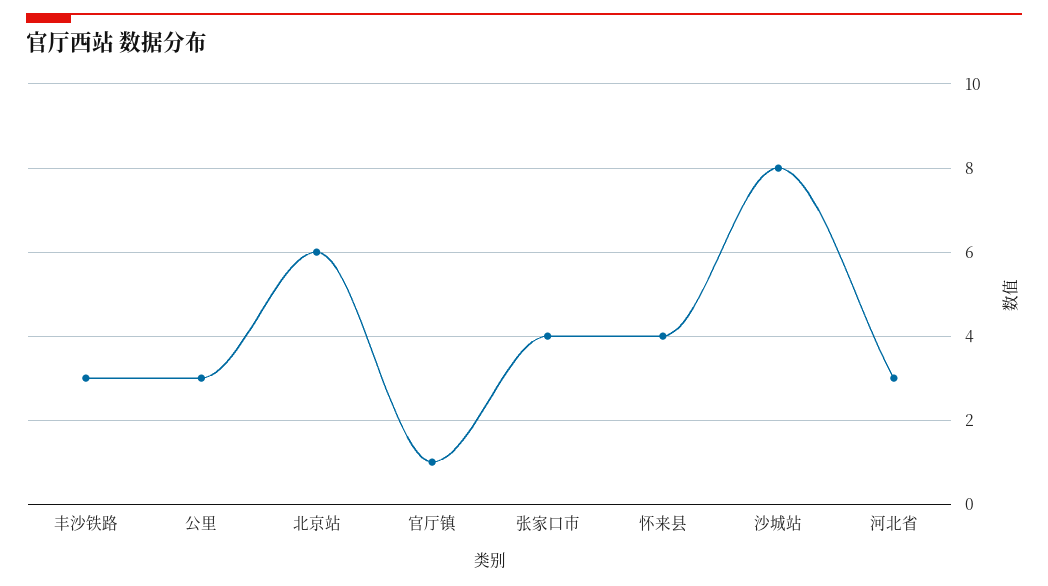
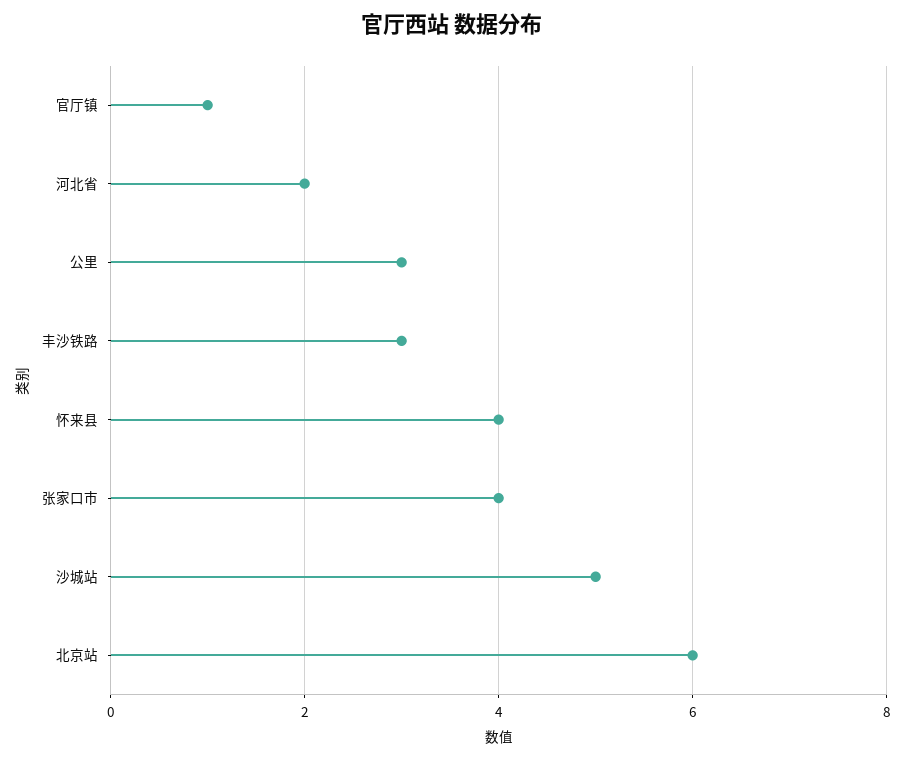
  {
    "丰沙铁路": 3,
    "公里": 3,
    "北京站": 6,
    "官厅镇": 1,
    "张家口市": 4,
    "怀来县": 4,
-   "沙城站": 8,
+   "沙城站": 5,
-   "河北省": 3
+   "河北省": 2
  }

